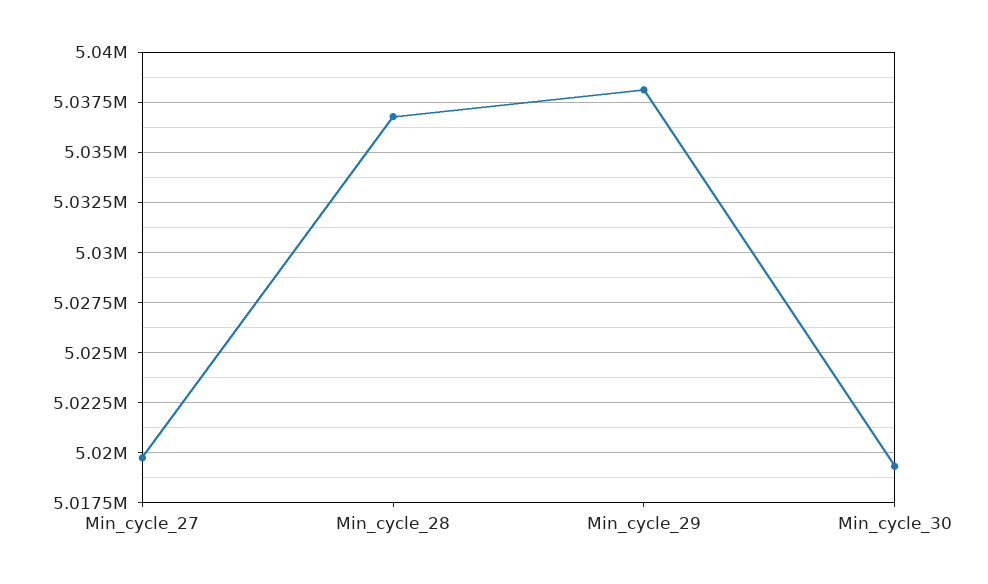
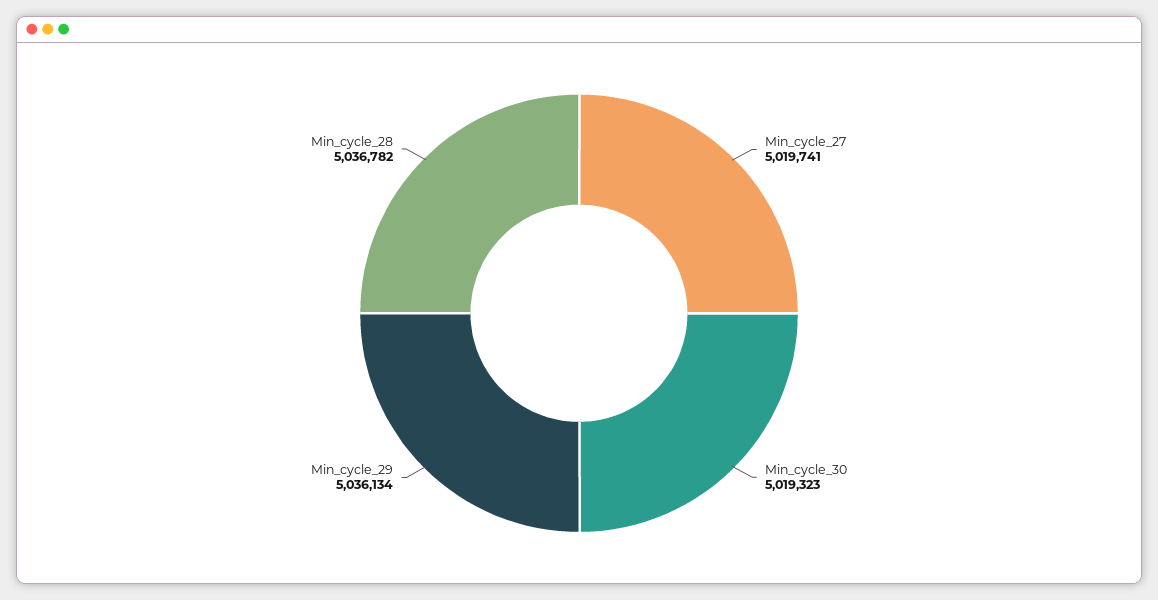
  {
    "Min_cycle_27": 5019741,
    "Min_cycle_28": 5036782,
-   "Min_cycle_29": 5038000,
+   "Min_cycle_29": 5036134,
    "Min_cycle_30": 5019323
  }

